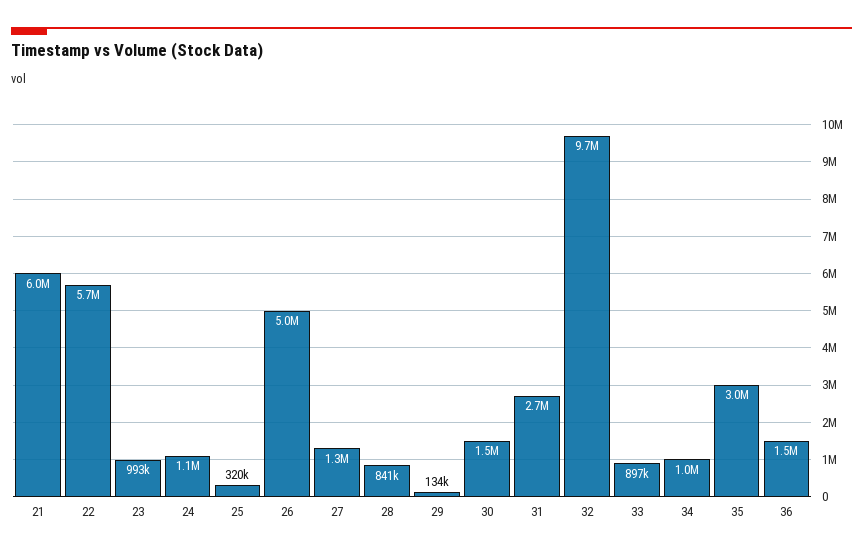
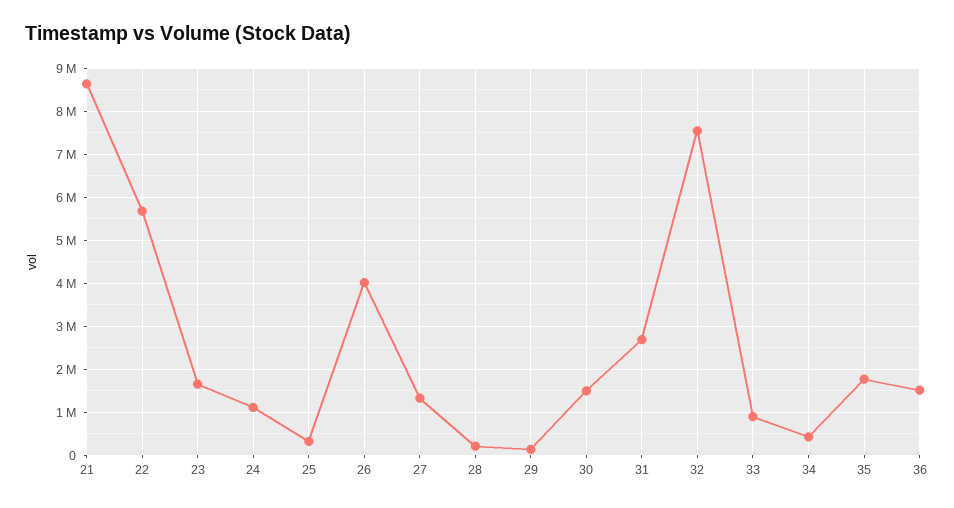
  {
-   "21": 6000000,
+   "21": 8600000,
    "22": 5700000,
-   "23": 993000,
+   "23": 1600000,
    "24": 1100000,
    "25": 320000,
-   "26": 5000000,
+   "26": 4000000,
    "27": 1300000,
-   "28": 841000,
+   "28": 200000,
    "29": 134000,
    "30": 1500000,
    "31": 2700000,
-   "32": 9700000,
+   "32": 7600000,
    "33": 897000,
-   "34": 1000000,
+   "34": 400000,
-   "35": 3000000,
+   "35": 1800000,
    "36": 1500000
  }

